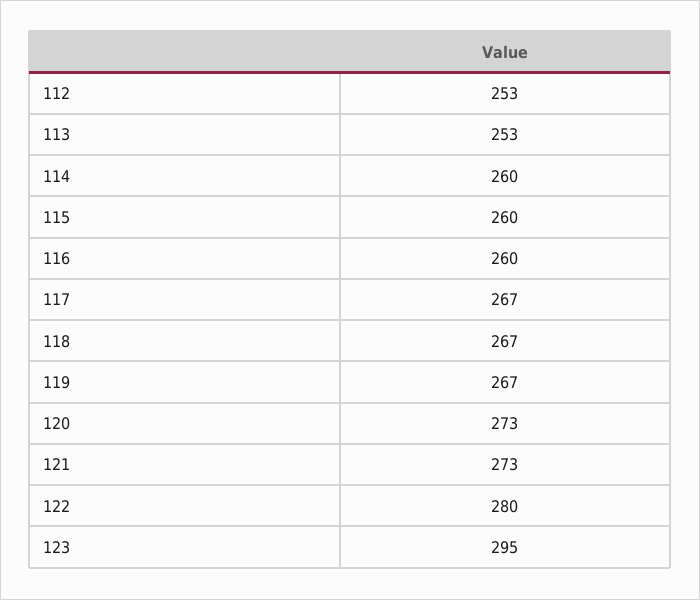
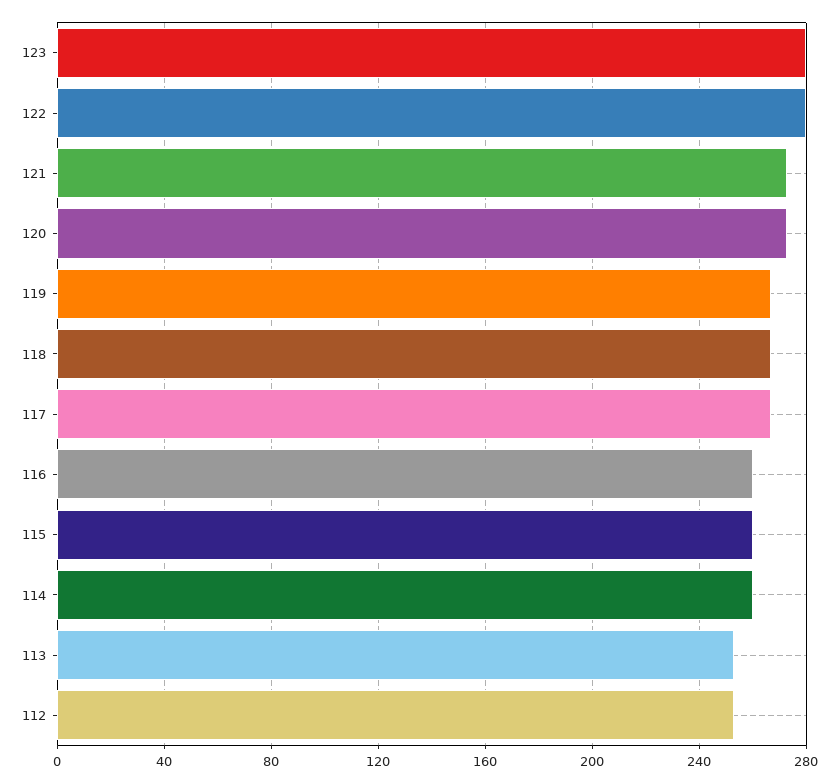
  {
    "112": 253,
    "113": 253,
    "114": 260,
    "115": 260,
    "116": 260,
    "117": 267,
    "118": 267,
    "119": 267,
    "120": 273,
    "121": 273,
    "122": 280,
-   "123": 295
+   "123": 280
  }

